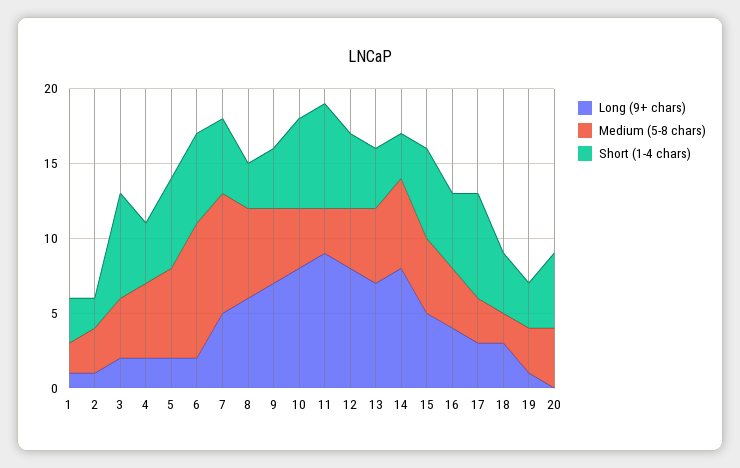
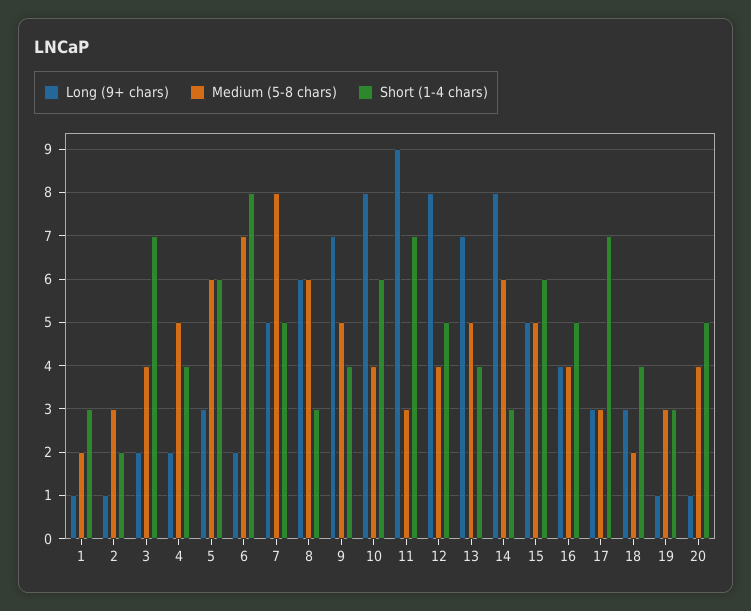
  {
    "Long (9+ chars)": {
      "1": 1,
      "2": 1,
      "3": 2,
      "4": 2,
-     "5": 2,
+     "5": 3,
      "6": 2,
      "7": 5,
      "8": 6,
      "9": 7,
      "10": 8,
      "11": 9,
      "12": 8,
      "13": 7,
      "14": 8,
      "15": 5,
      "16": 4,
      "17": 3,
      "18": 3,
      "19": 1,
-     "20": 0
+     "20": 1
    },
    "Medium (5-8 chars)": {
      "1": 2,
      "2": 3,
      "3": 4,
      "4": 5,
      "5": 6,
-     "6": 9,
+     "6": 7,
      "7": 8,
      "8": 6,
      "9": 5,
      "10": 4,
      "11": 3,
      "12": 4,
      "13": 5,
      "14": 6,
      "15": 5,
      "16": 4,
      "17": 3,
      "18": 2,
      "19": 3,
      "20": 4
    },
    "Short (1-4 chars)": {
      "1": 3,
      "2": 2,
      "3": 7,
      "4": 4,
      "5": 6,
-     "6": 6,
+     "6": 8,
      "7": 5,
      "8": 3,
      "9": 4,
      "10": 6,
      "11": 7,
      "12": 5,
      "13": 4,
      "14": 3,
      "15": 6,
      "16": 5,
      "17": 7,
      "18": 4,
      "19": 3,
      "20": 5
    }
  }

